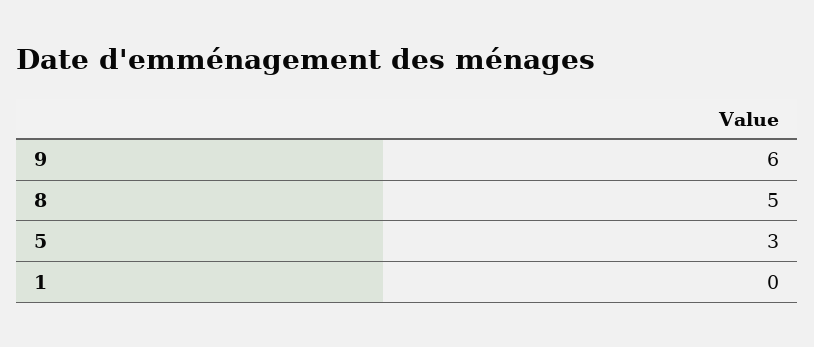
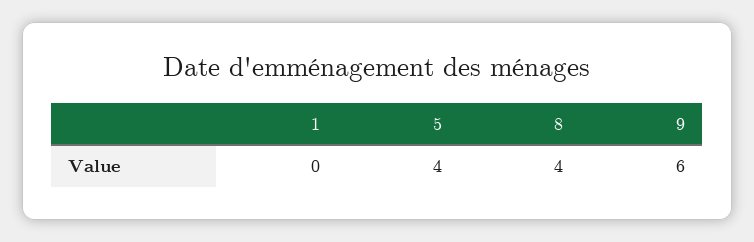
  {
    "9": 6,
-   "8": 5,
+   "8": 4,
-   "5": 3,
+   "5": 4,
    "1": 0
  }

